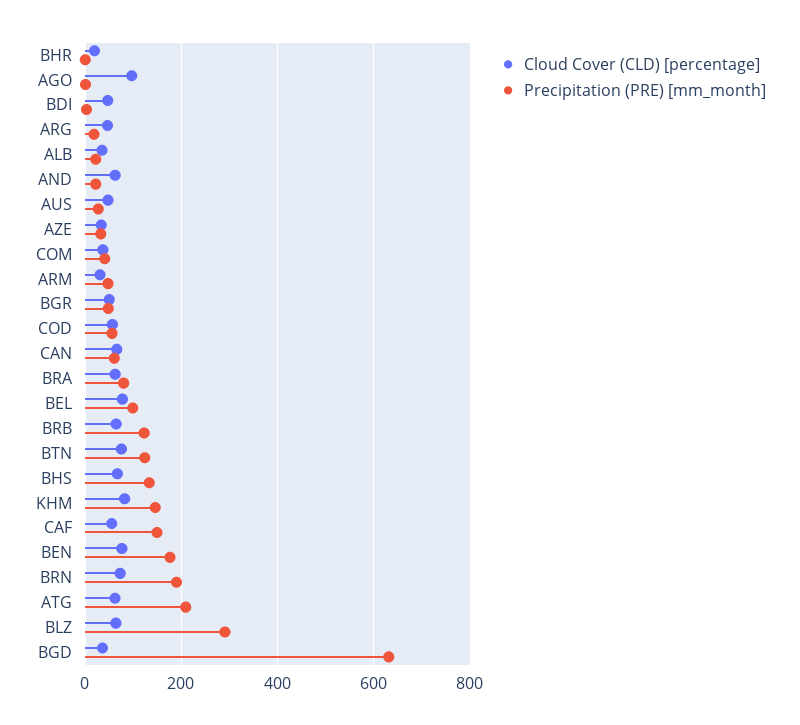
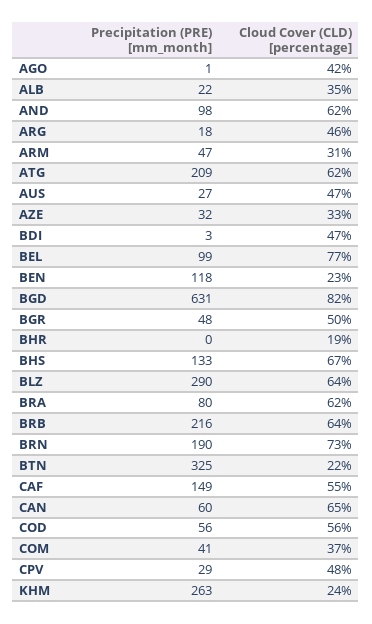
  {
    "Cloud Cover (CLD) [percentage]": {
      "BHR": 19,
-     "AGO": 100,
+     "AGO": 42,
      "BDI": 47,
      "ARG": 46,
      "ALB": 35,
      "AND": 62,
      "AUS": 47,
      "AZE": 33,
      "COM": 37,
      "ARM": 31,
      "BGR": 50,
      "COD": 56,
      "CAN": 65,
      "BRA": 62,
      "BEL": 77,
      "BRB": 64,
-     "BTN": 80,
+     "BTN": 22,
      "BHS": 67,
-     "KHM": 80,
+     "KHM": 24,
      "CAF": 55,
-     "BEN": 80,
+     "BEN": 23,
      "BRN": 73,
      "ATG": 62,
      "BLZ": 64,
-     "BGD": 40
+     "BGD": 82,
+     "CPV": 48
    },
    "Precipitation (PRE) [mm_month]": {
      "BHR": 0,
      "AGO": 1,
      "BDI": 3,
      "ARG": 18,
      "ALB": 22,
-     "AND": 20,
+     "AND": 98,
      "AUS": 27,
      "AZE": 32,
      "COM": 41,
      "ARM": 47,
      "BGR": 48,
      "COD": 56,
      "CAN": 60,
      "BRA": 80,
      "BEL": 99,
-     "BRB": 120,
+     "BRB": 216,
-     "BTN": 120,
+     "BTN": 325,
      "BHS": 133,
-     "KHM": 140,
+     "KHM": 263,
      "CAF": 149,
-     "BEN": 180,
+     "BEN": 118,
      "BRN": 190,
      "ATG": 209,
      "BLZ": 290,
-     "BGD": 631
+     "BGD": 631,
+     "CPV": 29
    }
  }

